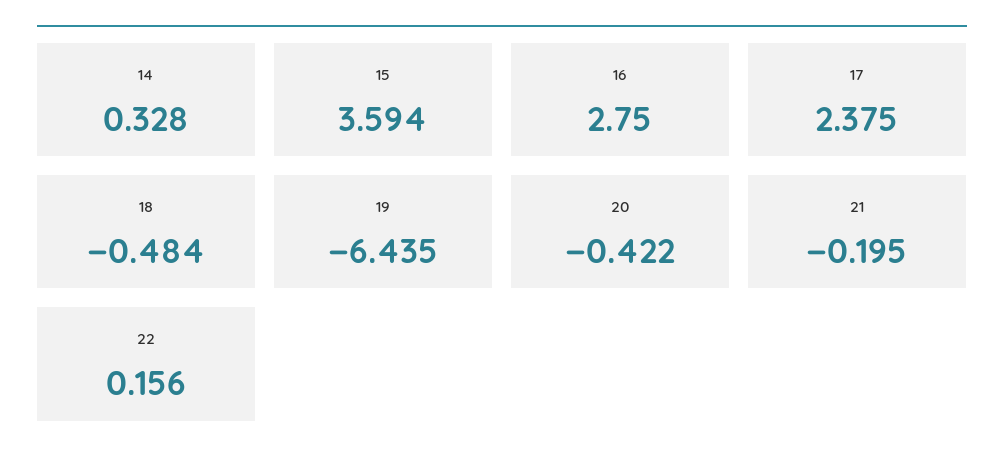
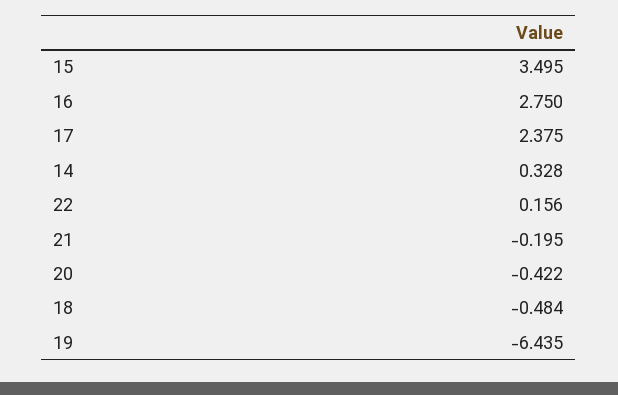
  {
    "14": 0.328,
-   "15": 3.594,
+   "15": 3.495,
    "16": 2.75,
    "17": 2.375,
    "18": -0.484,
    "19": -6.435,
    "20": -0.422,
    "21": -0.195,
    "22": 0.156
  }

